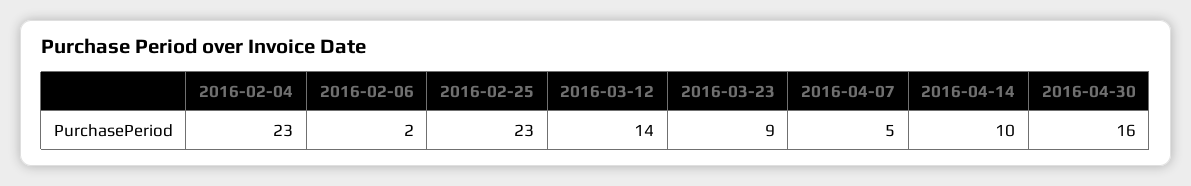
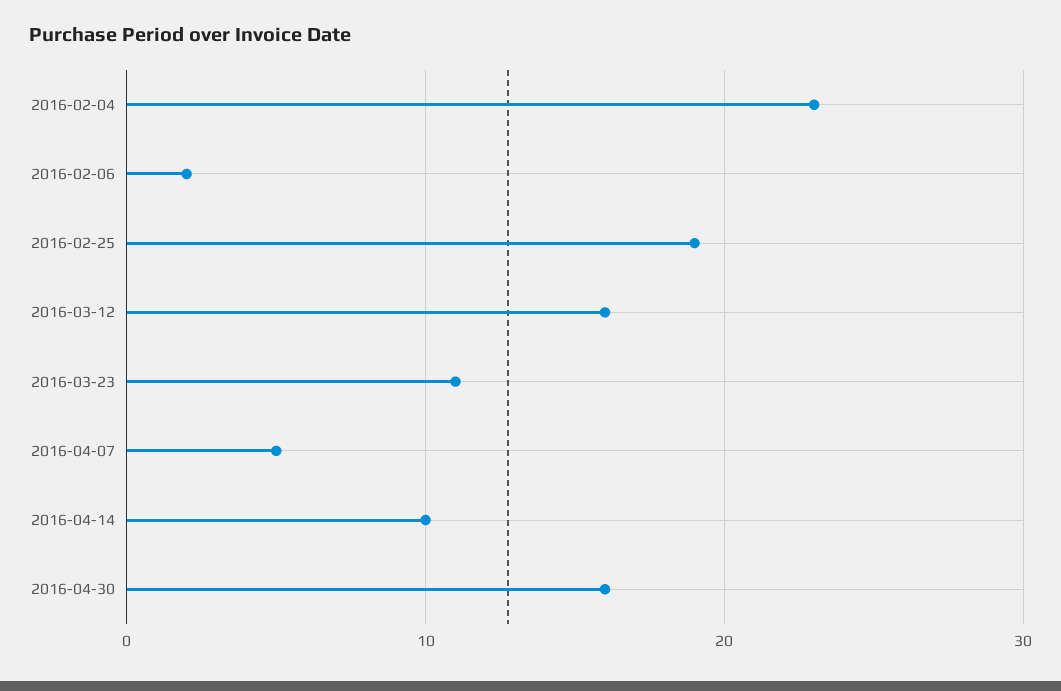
  {
    "2016-02-04": 23,
    "2016-02-06": 2,
-   "2016-02-25": 23,
+   "2016-02-25": 19,
-   "2016-03-12": 14,
+   "2016-03-12": 16,
-   "2016-03-23": 9,
+   "2016-03-23": 11,
    "2016-04-07": 5,
    "2016-04-14": 10,
    "2016-04-30": 16
  }

